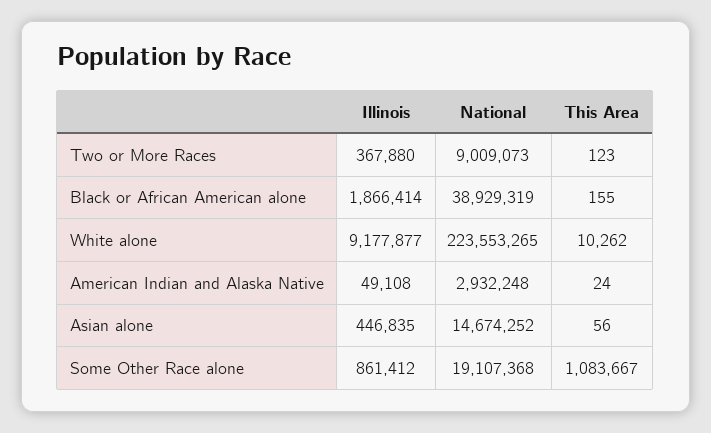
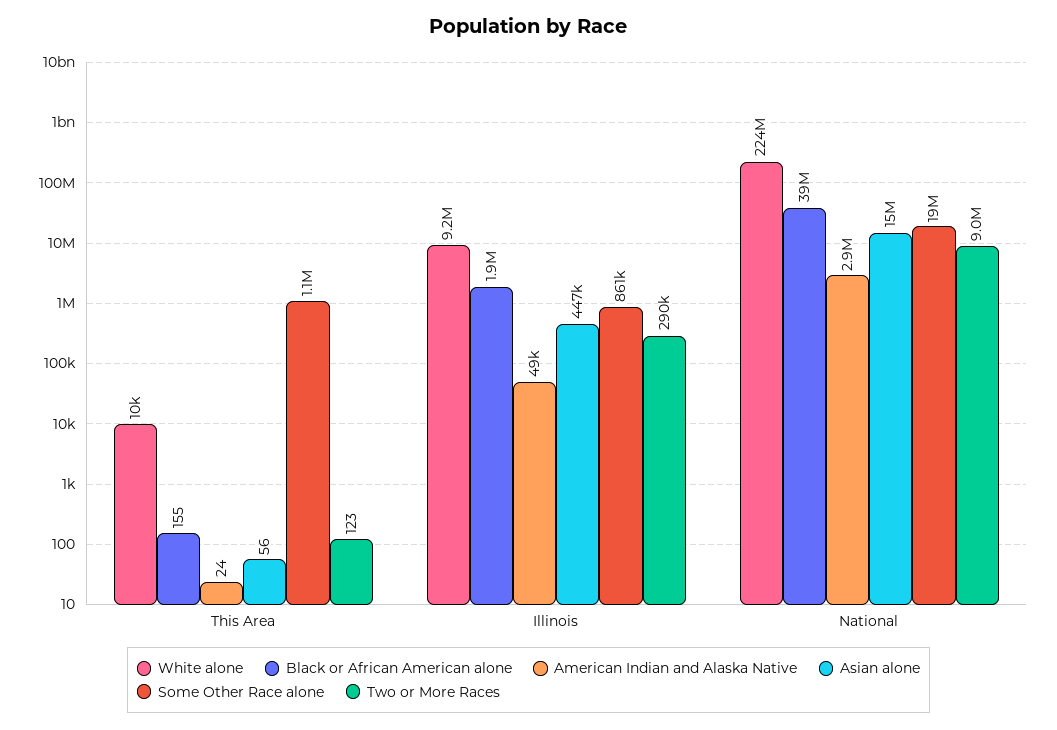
  {
    "Two or More Races": {
-     "Illinois": 367880,
+     "Illinois": 290000,
      "National": 9009073,
      "This Area": 123
    },
    "Black or African American alone": {
      "Illinois": 1866414,
      "National": 38929319,
      "This Area": 155
    },
    "White alone": {
      "Illinois": 9177877,
      "National": 223553265,
      "This Area": 10262
    },
    "American Indian and Alaska Native": {
      "Illinois": 49108,
      "National": 2932248,
      "This Area": 24
    },
    "Asian alone": {
      "Illinois": 446835,
      "National": 14674252,
      "This Area": 56
    },
    "Some Other Race alone": {
      "Illinois": 861412,
      "National": 19107368,
      "This Area": 1083667
    }
  }

